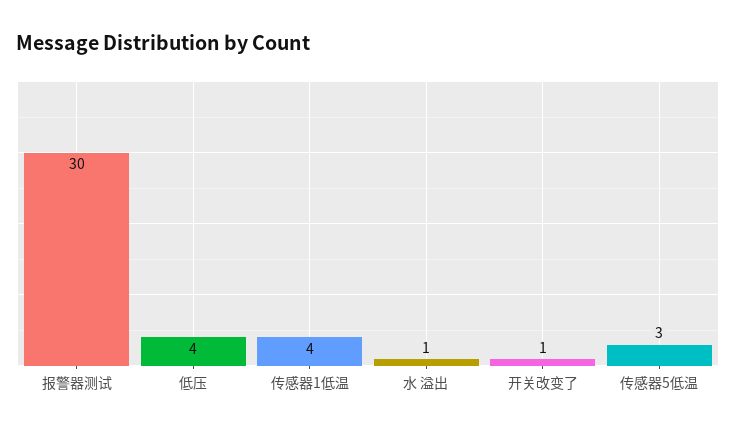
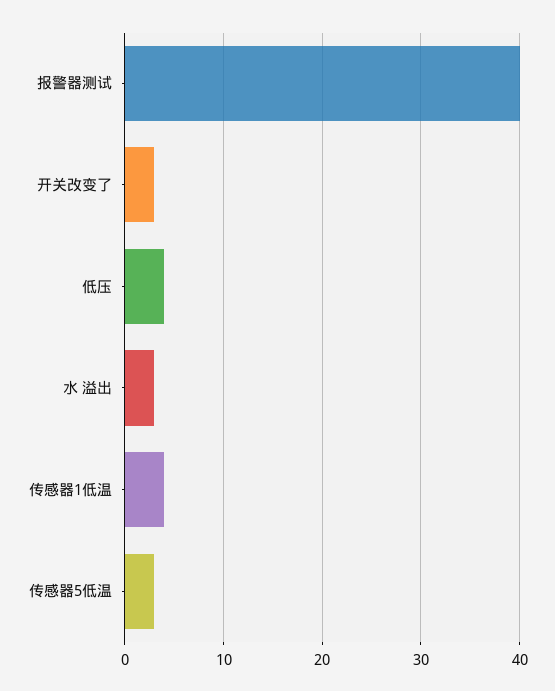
  {
-   "报警器测试": 30,
+   "报警器测试": 40,
    "低压": 4,
    "传感器1低温": 4,
-   "水 溢出": 1,
+   "水 溢出": 3,
-   "开关改变了": 1,
+   "开关改变了": 3,
    "传感器5低温": 3
  }

